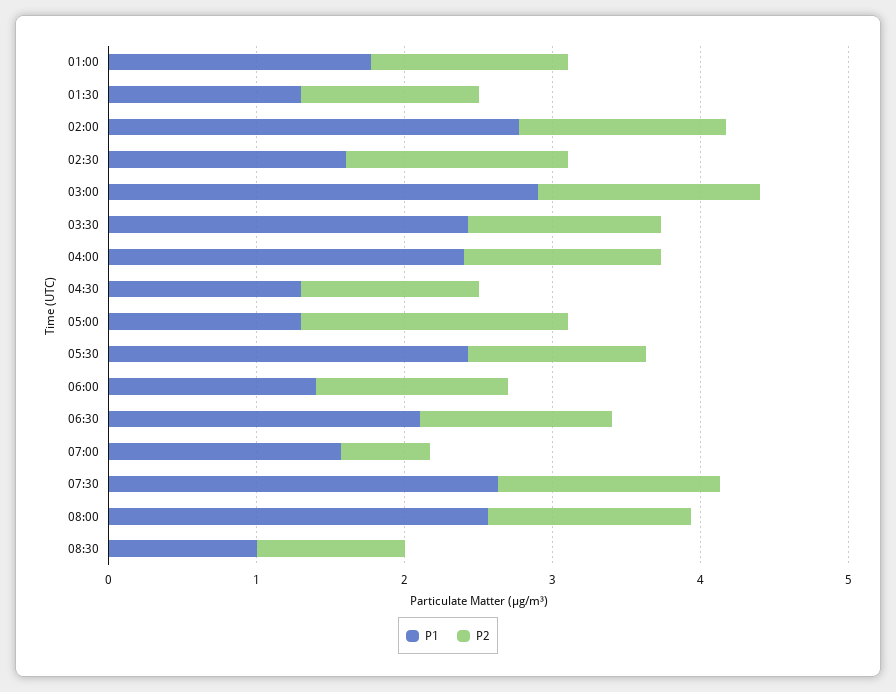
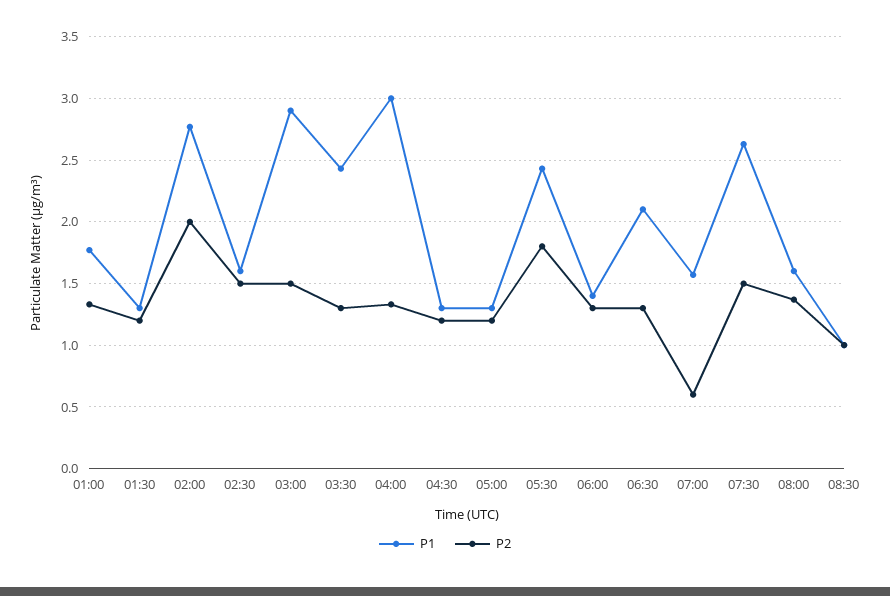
  {
    "P1": {
      "01:00": 1.75,
      "01:30": 1.3,
      "02:00": 2.75,
      "02:30": 1.6,
      "03:00": 2.9,
      "03:30": 2.45,
-     "04:00": 2.4,
+     "04:00": 3,
      "04:30": 1.3,
      "05:00": 1.3,
      "05:30": 2.45,
      "06:00": 1.4,
      "06:30": 2.1,
      "07:00": 1.55,
      "07:30": 2.65,
-     "08:00": 2.6,
+     "08:00": 1.6,
      "08:30": 1
    },
    "P2": {
      "01:00": 1.35,
      "01:30": 1.2,
-     "02:00": 1.4,
+     "02:00": 2,
      "02:30": 1.5,
      "03:00": 1.5,
      "03:30": 1.3,
      "04:00": 1.35,
      "04:30": 1.2,
-     "05:00": 1.8,
+     "05:00": 1.2,
-     "05:30": 1.2,
+     "05:30": 1.8,
      "06:00": 1.3,
      "06:30": 1.3,
      "07:00": 0.6,
      "07:30": 1.5,
      "08:00": 1.35,
      "08:30": 1
    }
  }

